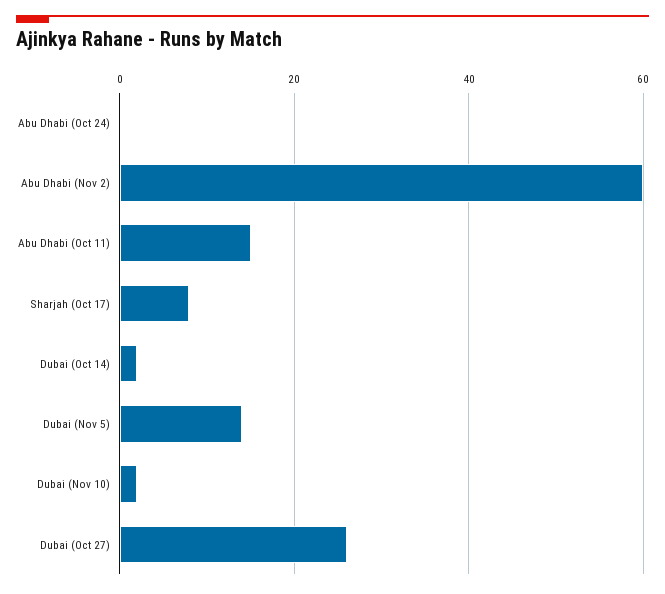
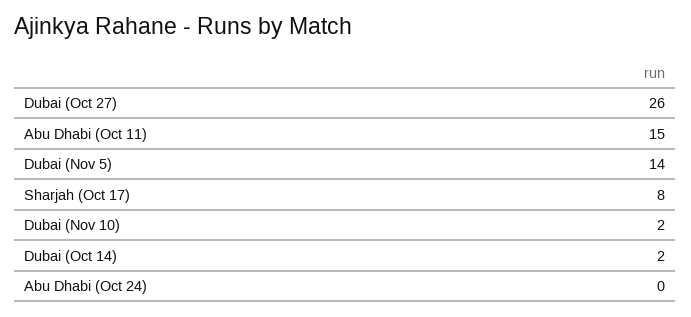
  {
    "Abu Dhabi (Oct 24)": 0,
-   "Abu Dhabi (Nov 2)": 60,
    "Abu Dhabi (Oct 11)": 15,
    "Sharjah (Oct 17)": 8,
    "Dubai (Oct 14)": 2,
    "Dubai (Nov 5)": 14,
    "Dubai (Nov 10)": 2,
    "Dubai (Oct 27)": 26
  }

